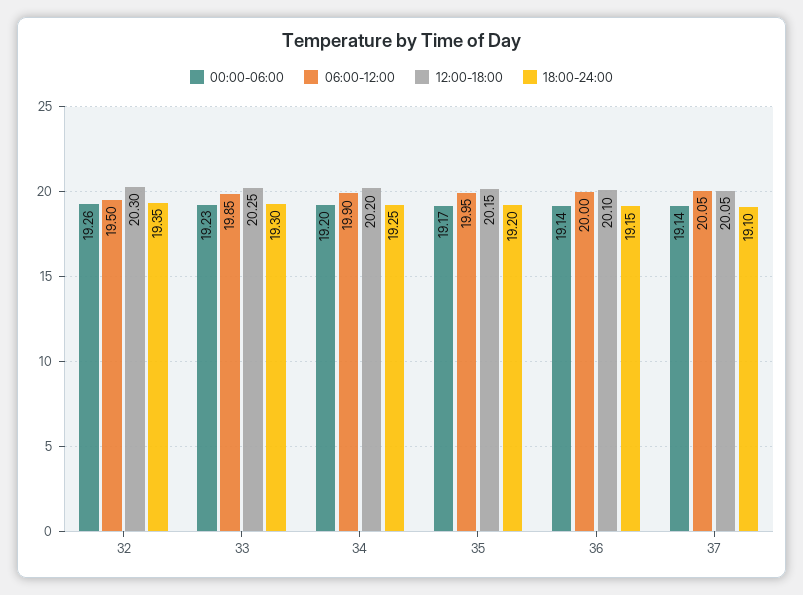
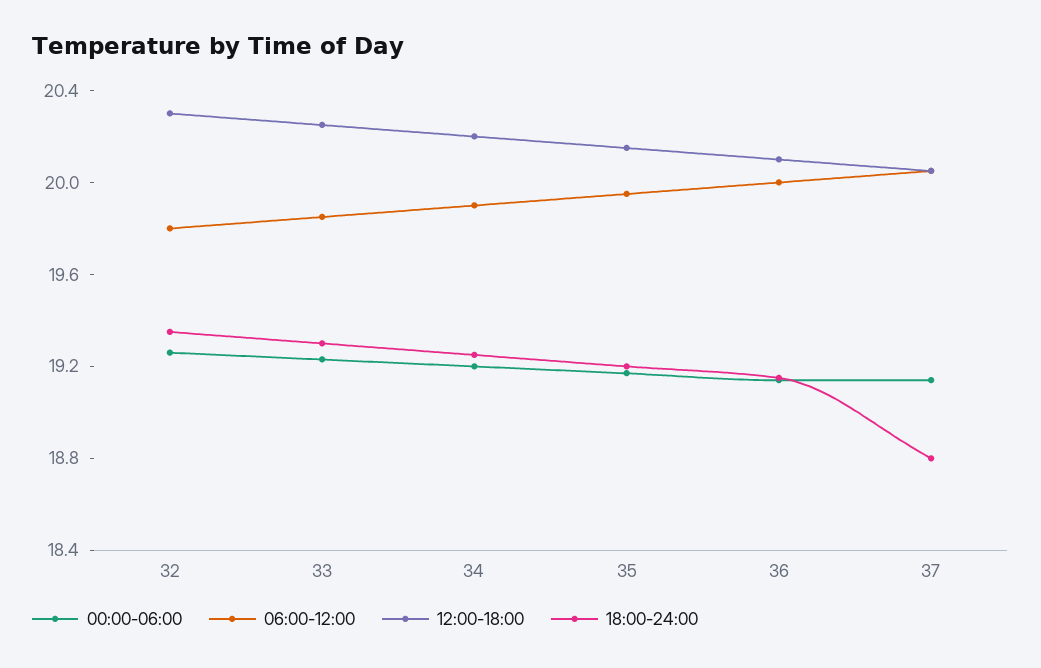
  {
    "00:00-06:00": {
      "32": 19.26,
      "33": 19.23,
      "34": 19.2,
      "35": 19.17,
      "36": 19.14,
      "37": 19.14
    },
    "06:00-12:00": {
-     "32": 19.5,
+     "32": 19.8,
      "33": 19.85,
      "34": 19.9,
      "35": 19.95,
      "36": 20,
      "37": 20.05
    },
    "12:00-18:00": {
      "32": 20.3,
      "33": 20.25,
      "34": 20.2,
      "35": 20.15,
      "36": 20.1,
      "37": 20.05
    },
    "18:00-24:00": {
      "32": 19.35,
      "33": 19.3,
      "34": 19.25,
      "35": 19.2,
      "36": 19.15,
-     "37": 19.1
+     "37": 18.8
    }
  }

